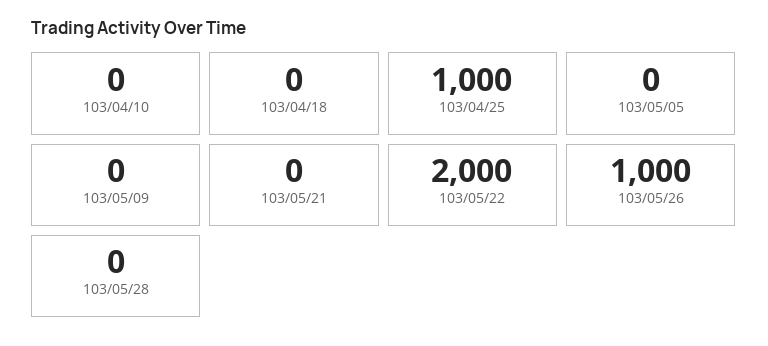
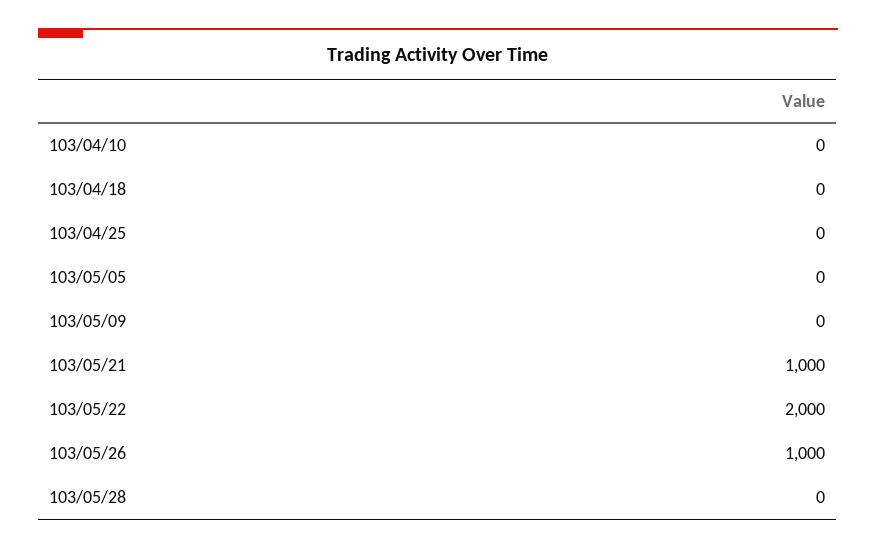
  {
    "103/04/10": 0,
    "103/04/18": 0,
-   "103/04/25": 1000,
+   "103/04/25": 0,
    "103/05/05": 0,
    "103/05/09": 0,
-   "103/05/21": 0,
+   "103/05/21": 1000,
    "103/05/22": 2000,
    "103/05/26": 1000,
    "103/05/28": 0
  }

